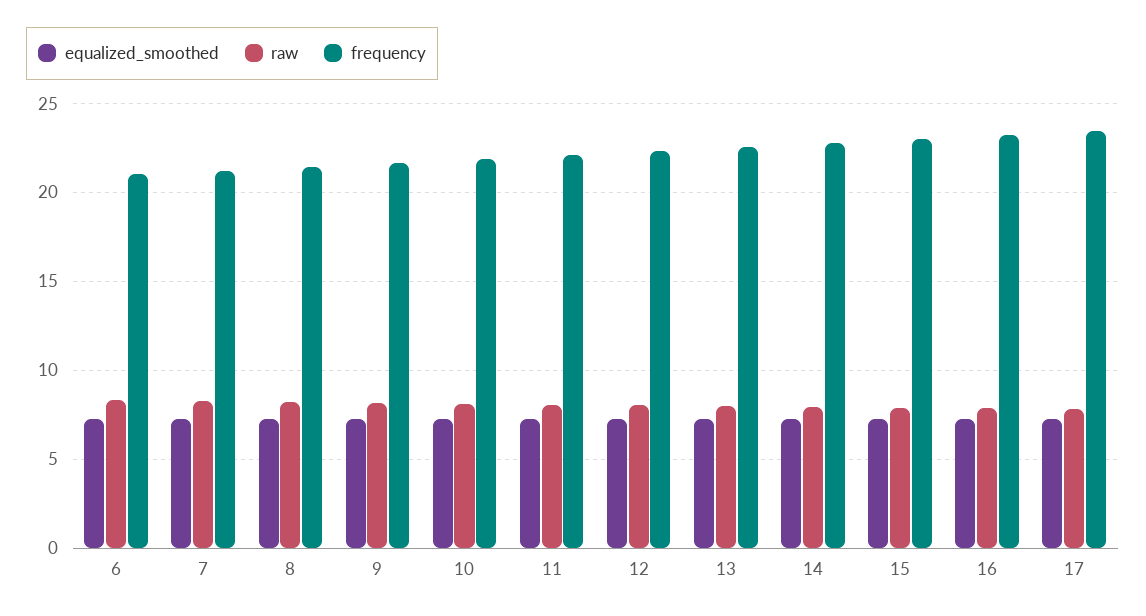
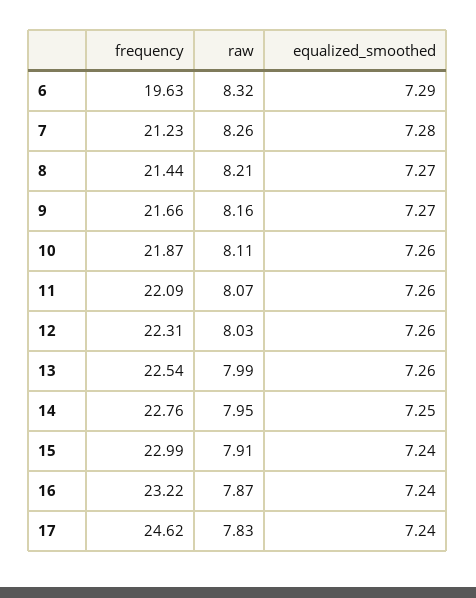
  {
    "equalized_smoothed": {
      "6": 7.29,
      "7": 7.28,
      "8": 7.27,
      "9": 7.27,
      "10": 7.26,
      "11": 7.26,
      "12": 7.26,
      "13": 7.26,
      "14": 7.25,
      "15": 7.24,
      "16": 7.24,
      "17": 7.24
    },
    "raw": {
      "6": 8.32,
      "7": 8.26,
      "8": 8.21,
      "9": 8.16,
      "10": 8.11,
      "11": 8.07,
      "12": 8.03,
      "13": 7.99,
      "14": 7.95,
      "15": 7.91,
      "16": 7.87,
      "17": 7.83
    },
    "frequency": {
-     "6": 21,
+     "6": 19.63,
      "7": 21.23,
      "8": 21.44,
      "9": 21.66,
      "10": 21.87,
      "11": 22.09,
      "12": 22.31,
      "13": 22.54,
      "14": 22.76,
      "15": 22.99,
      "16": 23.22,
-     "17": 23.5
+     "17": 24.62
    }
  }

